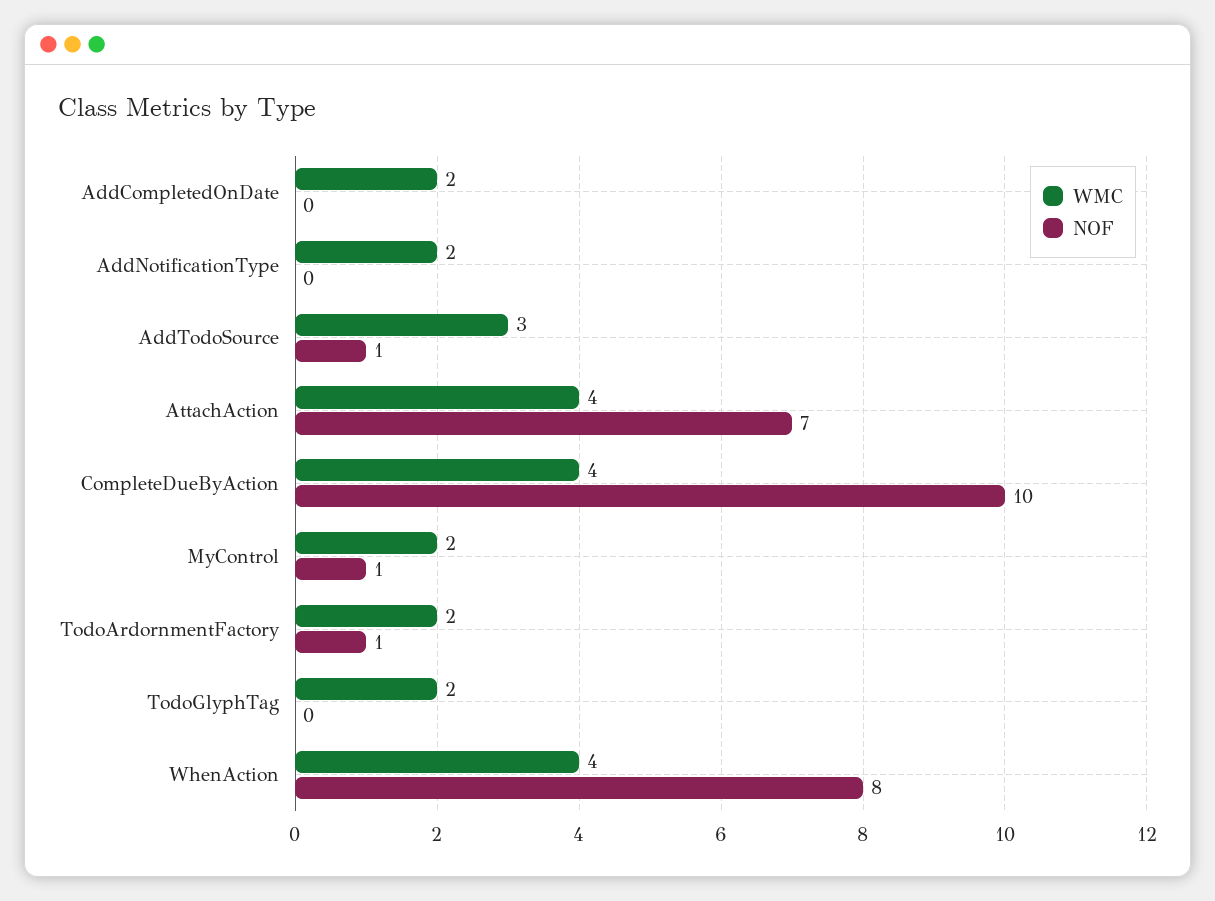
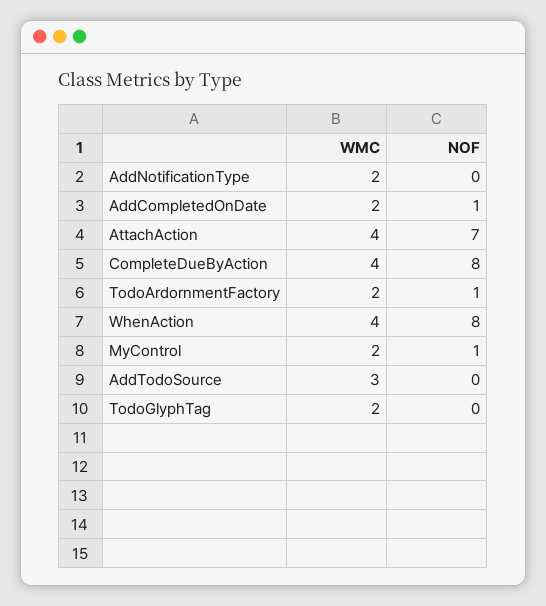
  {
    "WMC": {
      "AddCompletedOnDate": 2,
      "AddNotificationType": 2,
      "AddTodoSource": 3,
      "AttachAction": 4,
      "CompleteDueByAction": 4,
      "MyControl": 2,
      "TodoArdornmentFactory": 2,
      "TodoGlyphTag": 2,
      "WhenAction": 4
    },
    "NOF": {
-     "AddCompletedOnDate": 0,
+     "AddCompletedOnDate": 1,
      "AddNotificationType": 0,
-     "AddTodoSource": 1,
+     "AddTodoSource": 0,
      "AttachAction": 7,
-     "CompleteDueByAction": 10,
+     "CompleteDueByAction": 8,
      "MyControl": 1,
      "TodoArdornmentFactory": 1,
      "TodoGlyphTag": 0,
      "WhenAction": 8
    }
  }

